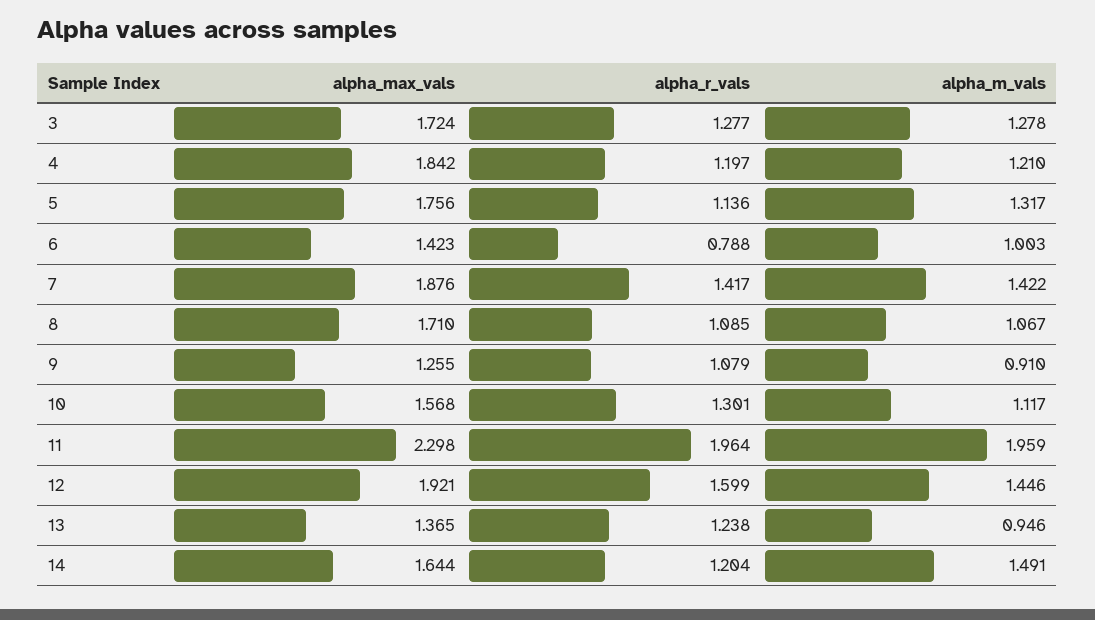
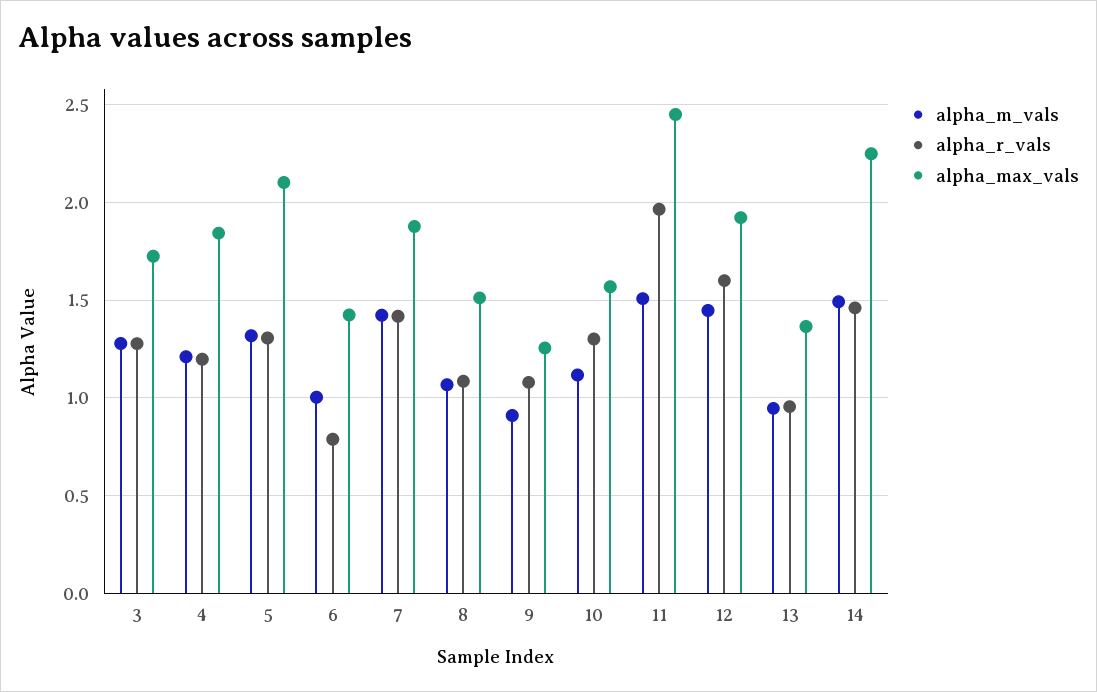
  {
    "alpha_max_vals": {
      "3": 1.724,
      "4": 1.842,
-     "5": 1.756,
+     "5": 2.1,
      "6": 1.423,
      "7": 1.876,
-     "8": 1.71,
+     "8": 1.5,
      "9": 1.255,
      "10": 1.568,
-     "11": 2.298,
+     "11": 2.45,
      "12": 1.921,
      "13": 1.365,
-     "14": 1.644
+     "14": 2.25
    },
    "alpha_r_vals": {
      "3": 1.277,
      "4": 1.197,
-     "5": 1.136,
+     "5": 1.3,
      "6": 0.788,
      "7": 1.417,
      "8": 1.085,
      "9": 1.079,
      "10": 1.301,
      "11": 1.964,
      "12": 1.599,
-     "13": 1.238,
+     "13": 0.95,
-     "14": 1.204
+     "14": 1.45
    },
    "alpha_m_vals": {
      "3": 1.278,
      "4": 1.21,
      "5": 1.317,
      "6": 1.003,
      "7": 1.422,
      "8": 1.067,
      "9": 0.91,
      "10": 1.117,
-     "11": 1.959,
+     "11": 1.5,
      "12": 1.446,
      "13": 0.946,
      "14": 1.491
    }
  }

